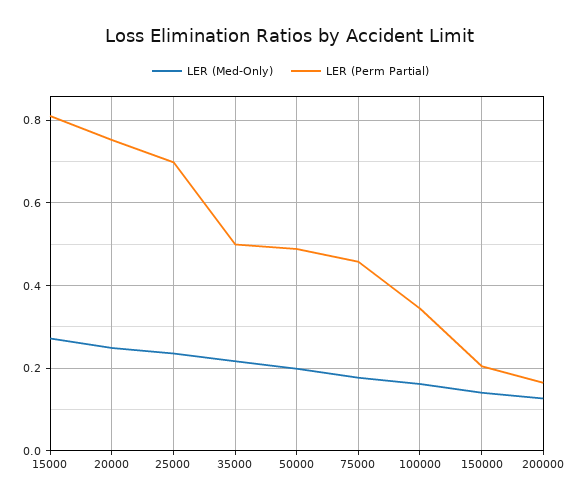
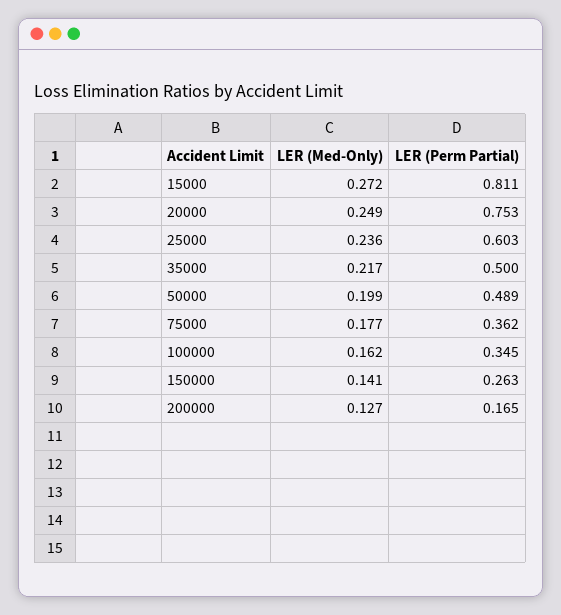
  {
    "LER (Med-Only)": {
      "15000": 0.272,
      "20000": 0.249,
      "25000": 0.236,
      "35000": 0.217,
      "50000": 0.199,
      "75000": 0.177,
      "100000": 0.162,
      "150000": 0.141,
      "200000": 0.127
    },
    "LER (Perm Partial)": {
      "15000": 0.811,
      "20000": 0.753,
-     "25000": 0.7,
+     "25000": 0.603,
      "35000": 0.5,
      "50000": 0.489,
-     "75000": 0.46,
+     "75000": 0.362,
      "100000": 0.345,
-     "150000": 0.2,
+     "150000": 0.263,
      "200000": 0.165
    }
  }

